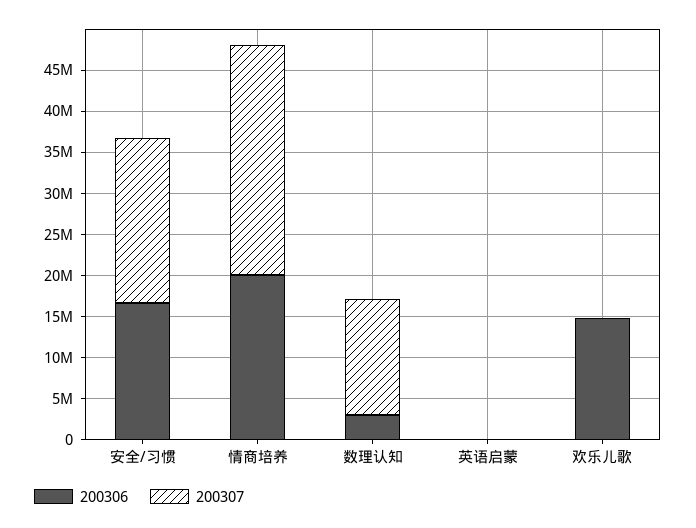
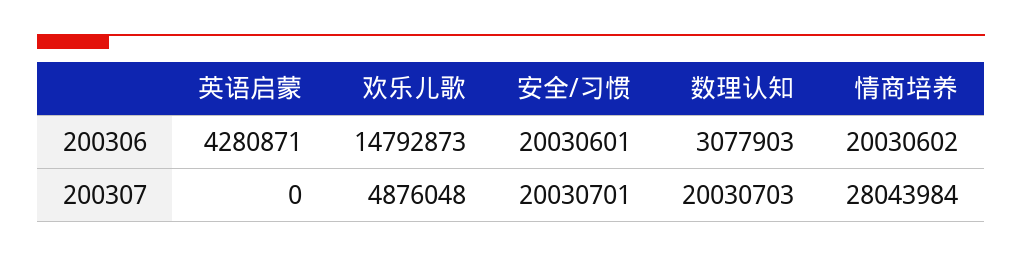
  {
    "200306": {
-     "安全/习惯": 17000000,
+     "安全/习惯": 20030601,
      "情商培养": 20030602,
      "数理认知": 3077903,
-     "英语启蒙": 0,
+     "英语启蒙": 4280871,
      "欢乐儿歌": 14792873
    },
    "200307": {
      "安全/习惯": 20030701,
      "情商培养": 28043984,
-     "数理认知": 14000000,
+     "数理认知": 20030703,
      "英语启蒙": 0,
-     "欢乐儿歌": 0
+     "欢乐儿歌": 4876048
    }
  }

